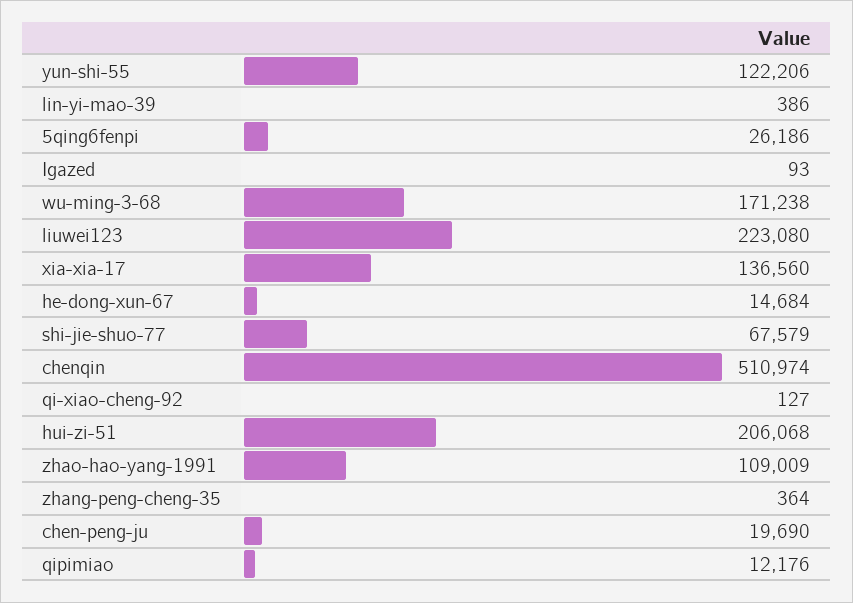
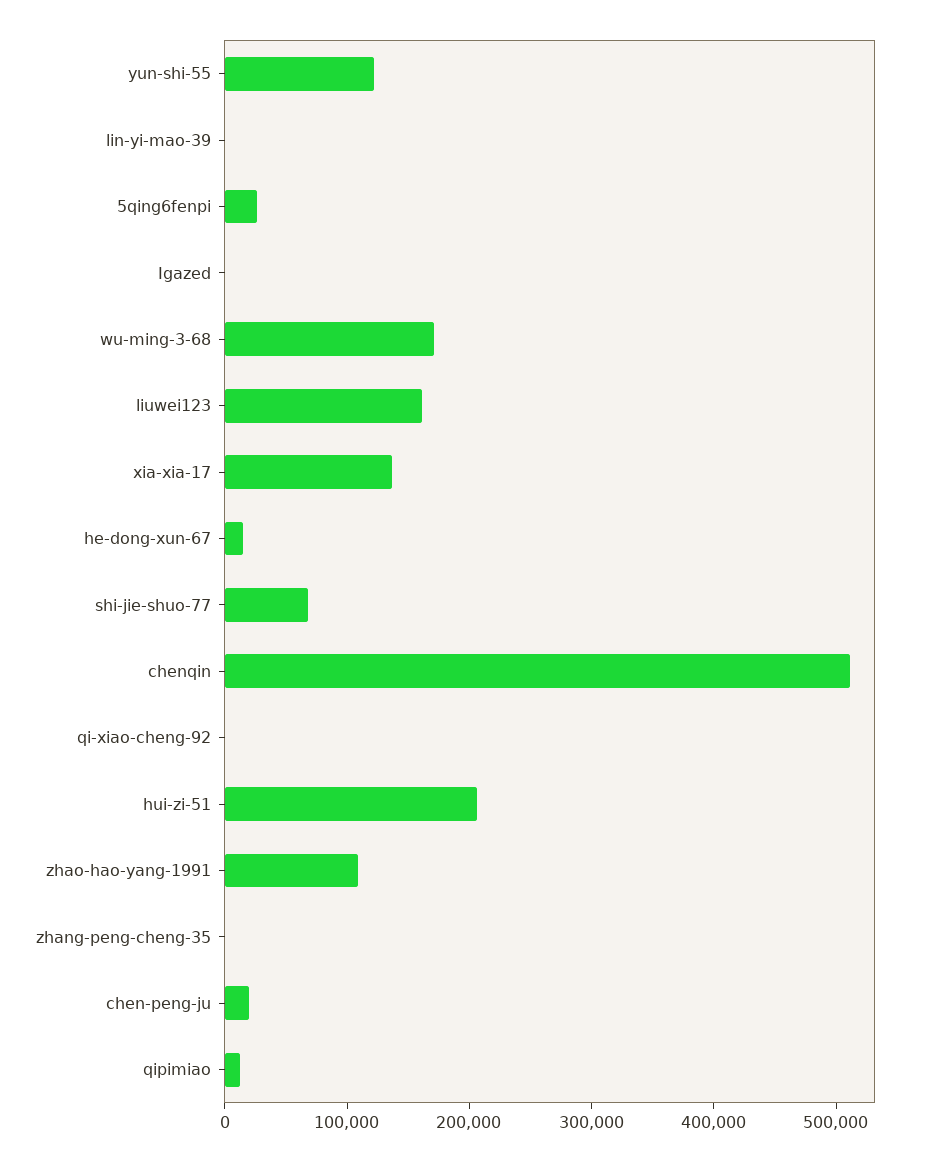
  {
    "yun-shi-55": 122206,
    "lin-yi-mao-39": 386,
    "5qing6fenpi": 26186,
    "Igazed": 93,
    "wu-ming-3-68": 171238,
-   "liuwei123": 223080,
+   "liuwei123": 160000,
    "xia-xia-17": 136560,
    "he-dong-xun-67": 14684,
    "shi-jie-shuo-77": 67579,
    "chenqin": 510974,
    "qi-xiao-cheng-92": 127,
    "hui-zi-51": 206068,
    "zhao-hao-yang-1991": 109009,
    "zhang-peng-cheng-35": 364,
    "chen-peng-ju": 19690,
    "qipimiao": 12176
  }

